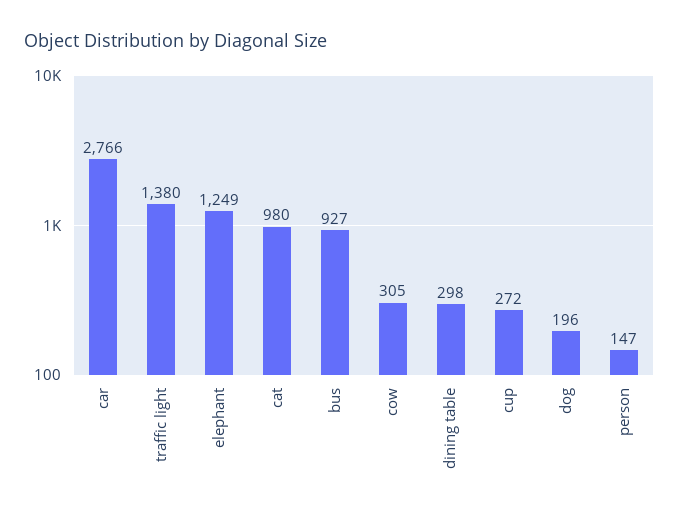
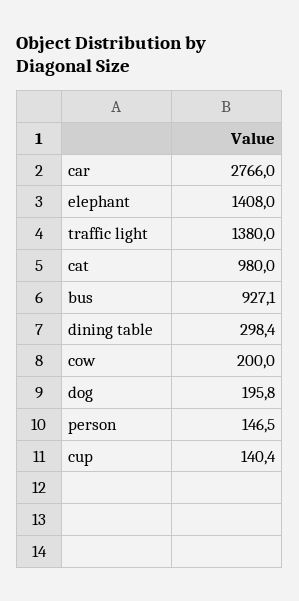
  {
    "car": 2766,
    "traffic light": 1380,
-   "elephant": 1249,
+   "elephant": 1408,
    "cat": 980,
    "bus": 927.1,
-   "cow": 305,
+   "cow": 200,
    "dining table": 298.4,
-   "cup": 272,
+   "cup": 140.4,
    "dog": 195.8,
    "person": 146.5
  }

